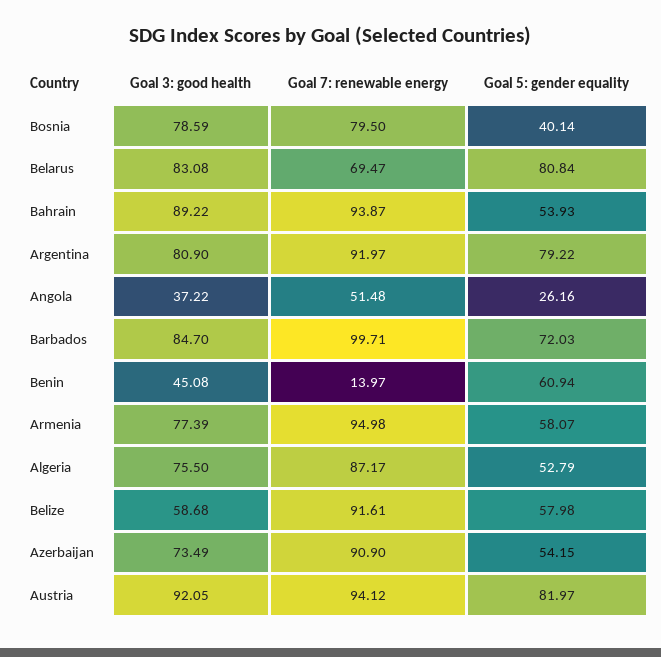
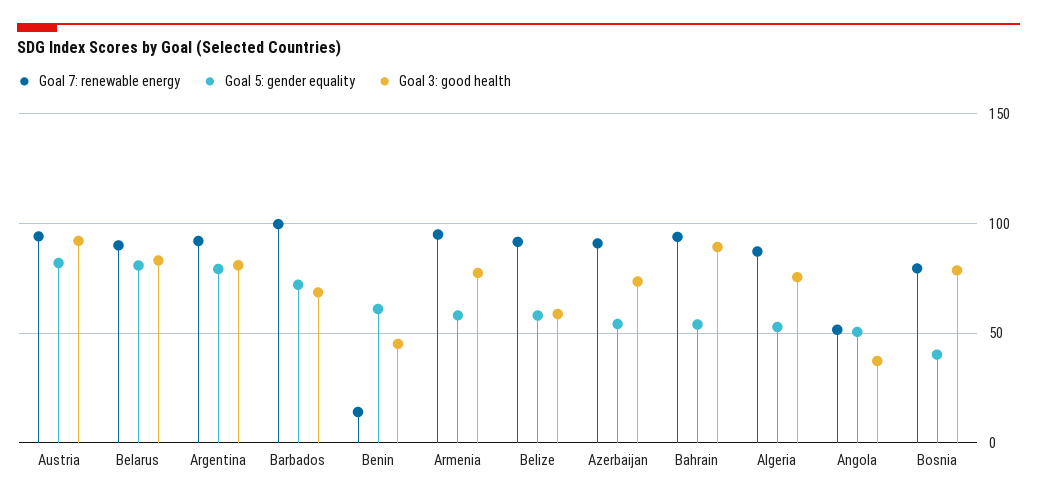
  {
    "Goal 3: good health": {
      "Bosnia": 78.59,
      "Belarus": 83.08,
      "Bahrain": 89.22,
      "Argentina": 80.9,
      "Angola": 37.22,
-     "Barbados": 84.7,
+     "Barbados": 70,
      "Benin": 45.08,
      "Armenia": 77.39,
      "Algeria": 75.5,
      "Belize": 58.68,
      "Azerbaijan": 73.49,
      "Austria": 92.05
    },
    "Goal 7: renewable energy": {
      "Bosnia": 79.5,
-     "Belarus": 69.47,
+     "Belarus": 90,
      "Bahrain": 93.87,
      "Argentina": 91.97,
      "Angola": 51.48,
      "Barbados": 99.71,
      "Benin": 13.97,
      "Armenia": 94.98,
      "Algeria": 87.17,
      "Belize": 91.61,
      "Azerbaijan": 90.9,
      "Austria": 94.12
    },
    "Goal 5: gender equality": {
      "Bosnia": 40.14,
      "Belarus": 80.84,
      "Bahrain": 53.93,
      "Argentina": 79.22,
-     "Angola": 26.16,
+     "Angola": 50,
      "Barbados": 72.03,
      "Benin": 60.94,
      "Armenia": 58.07,
      "Algeria": 52.79,
      "Belize": 57.98,
      "Azerbaijan": 54.15,
      "Austria": 81.97
    }
  }

